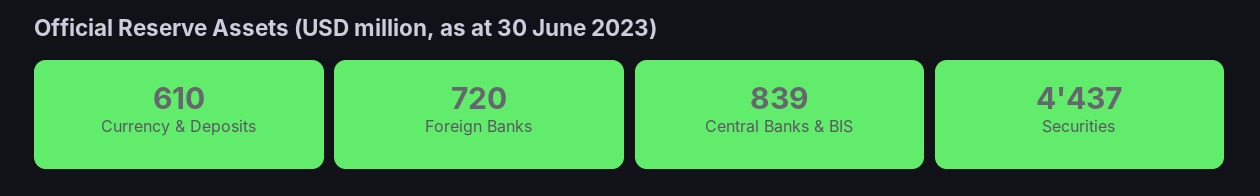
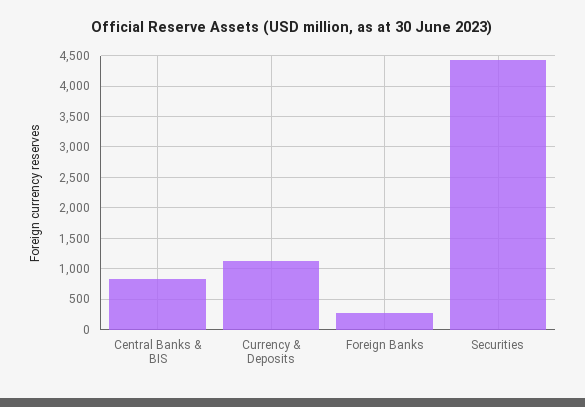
  {
-   "Currency & Deposits": 610,
+   "Currency & Deposits": 1100,
-   "Foreign Banks": 720,
+   "Foreign Banks": 300,
    "Central Banks & BIS": 839,
    "Securities": 4437
  }

